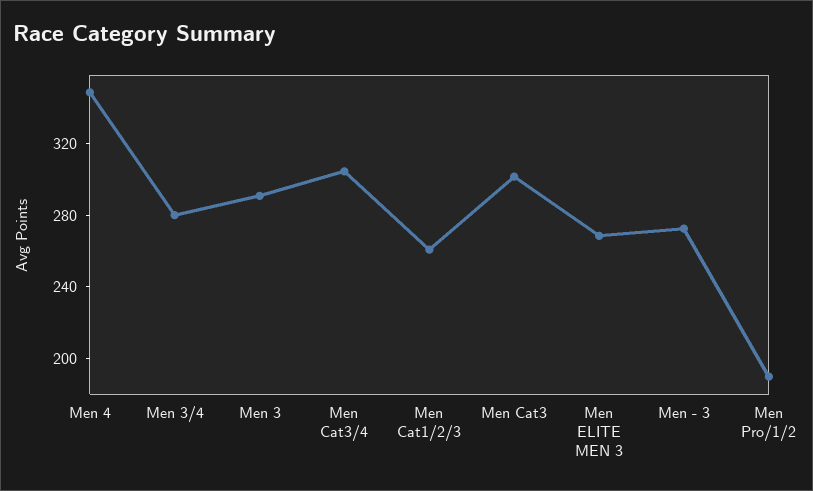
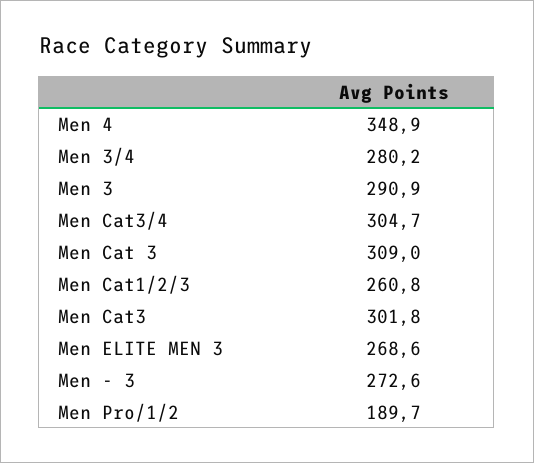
  {
    "Men 4": 348.9,
    "Men 3/4": 280.2,
    "Men 3": 290.9,
    "Men Cat3/4": 304.7,
    "Men Cat1/2/3": 260.8,
    "Men Cat3": 301.8,
    "Men ELITE MEN 3": 268.6,
    "Men - 3": 272.6,
-   "Men Pro/1/2": 189.7
+   "Men Pro/1/2": 189.7,
+   "Men Cat 3": 309
  }

